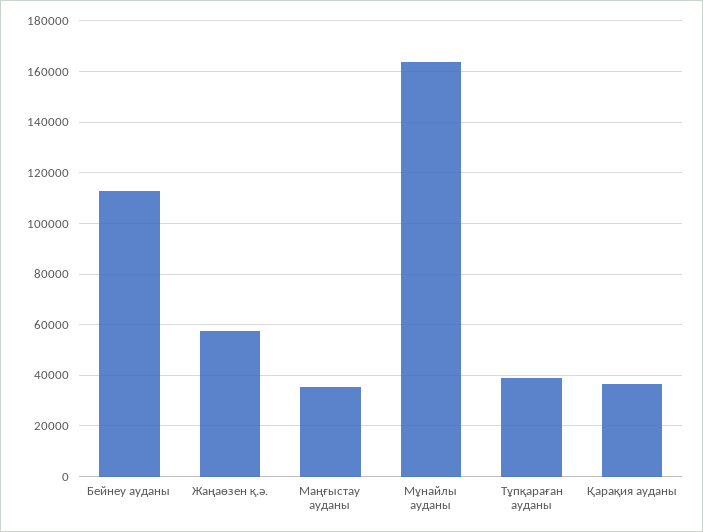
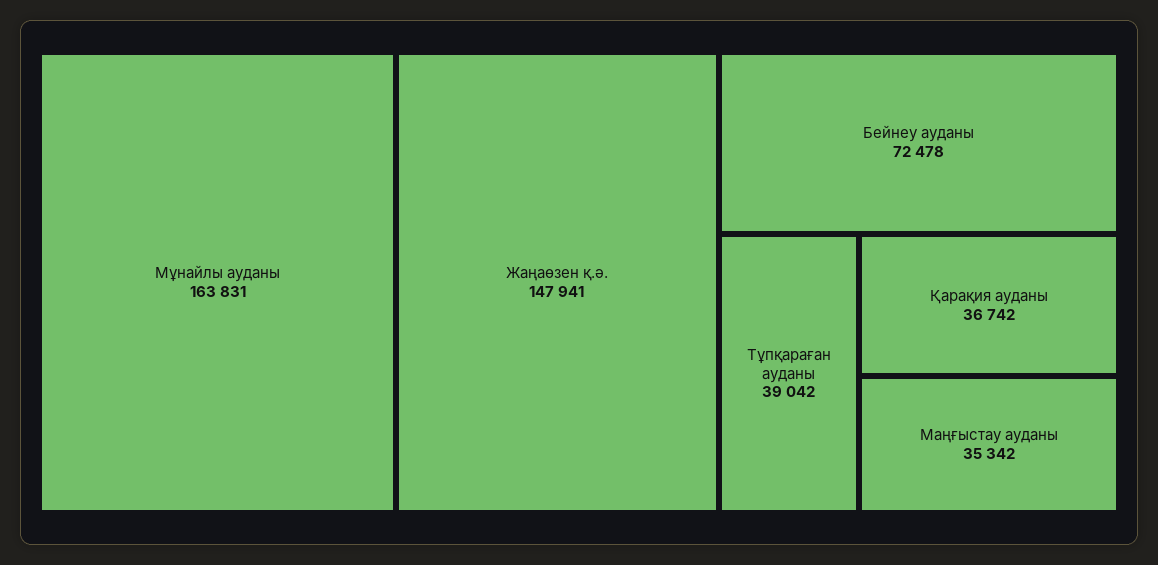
  {
-   "Бейнеу ауданы": 112500,
+   "Бейнеу ауданы": 72478,
-   "Жаңаөзен қ.ә.": 57500,
+   "Жаңаөзен қ.ә.": 147941,
    "Маңғыстау ауданы": 35342,
    "Мұнайлы ауданы": 163831,
    "Тұпқараған ауданы": 39042,
    "Қарақия ауданы": 36742
  }

